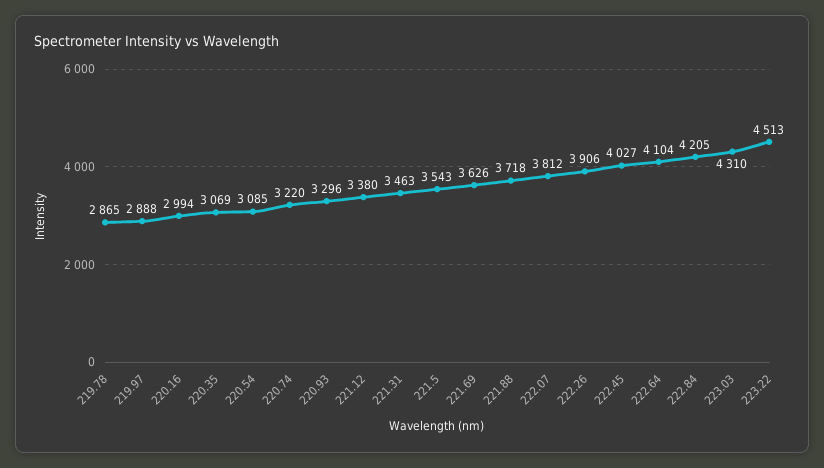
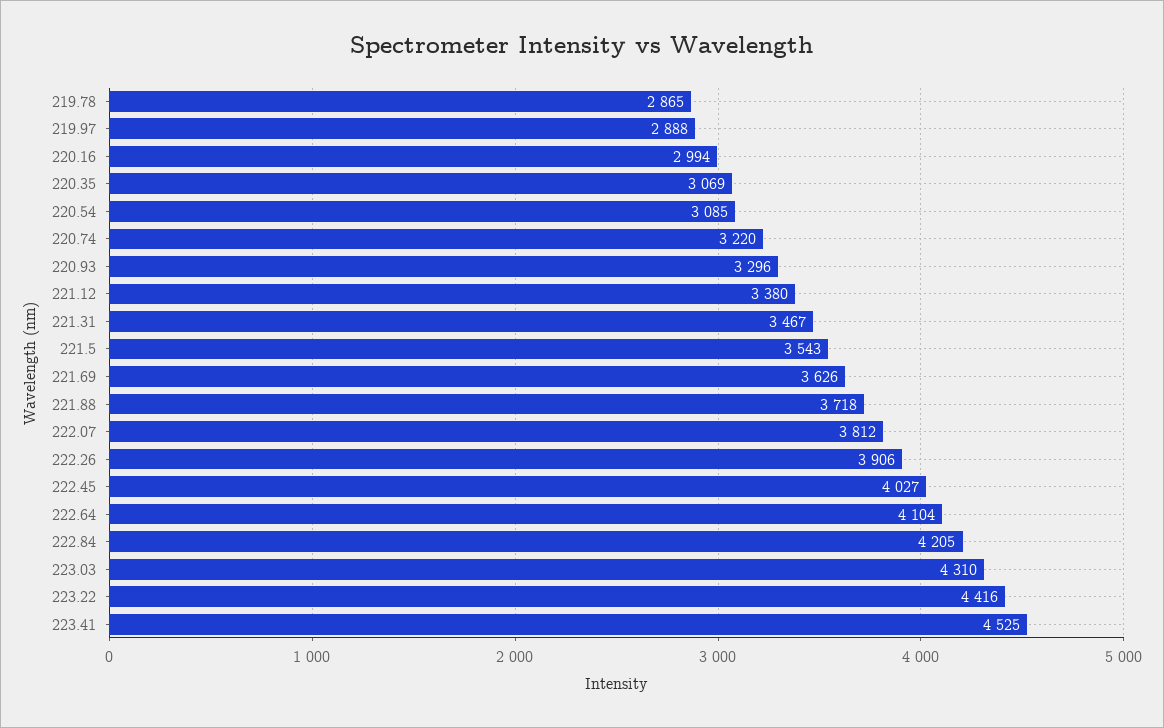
  {
    "219.78": 2865,
    "219.97": 2888,
    "220.16": 2994,
    "220.35": 3069,
    "220.54": 3085,
    "220.74": 3220,
    "220.93": 3296,
    "221.12": 3380,
-   "221.31": 3463,
+   "221.31": 3467,
    "221.5": 3543,
    "221.69": 3626,
    "221.88": 3718,
    "222.07": 3812,
    "222.26": 3906,
    "222.45": 4027,
    "222.64": 4104,
    "222.84": 4205,
    "223.03": 4310,
-   "223.22": 4513
+   "223.22": 4416,
+   "223.41": 4525
  }

